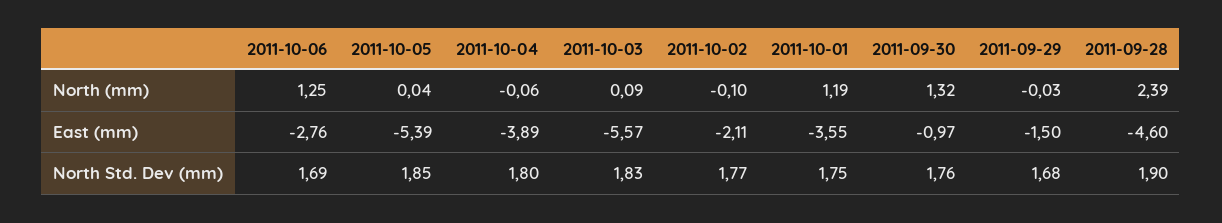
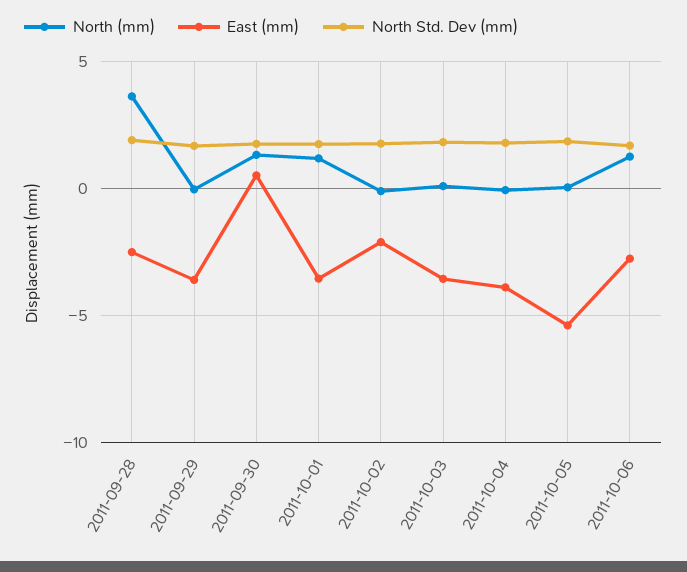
  {
    "North (mm)": {
      "2011-10-06": 1.25,
      "2011-10-05": 0.04,
      "2011-10-04": -0.06,
      "2011-10-03": 0.09,
      "2011-10-02": -0.1,
      "2011-10-01": 1.19,
      "2011-09-30": 1.32,
      "2011-09-29": -0.03,
-     "2011-09-28": 2.39
+     "2011-09-28": 3.5
    },
    "East (mm)": {
      "2011-10-06": -2.76,
      "2011-10-05": -5.39,
      "2011-10-04": -3.89,
-     "2011-10-03": -5.57,
+     "2011-10-03": -3.5,
      "2011-10-02": -2.11,
      "2011-10-01": -3.55,
-     "2011-09-30": -0.97,
+     "2011-09-30": 0.5,
-     "2011-09-29": -1.5,
+     "2011-09-29": -3.5,
-     "2011-09-28": -4.6
+     "2011-09-28": -2.5
    },
    "North Std. Dev (mm)": {
      "2011-10-06": 1.69,
      "2011-10-05": 1.85,
      "2011-10-04": 1.8,
      "2011-10-03": 1.83,
      "2011-10-02": 1.77,
      "2011-10-01": 1.75,
      "2011-09-30": 1.76,
      "2011-09-29": 1.68,
      "2011-09-28": 1.9
    }
  }

